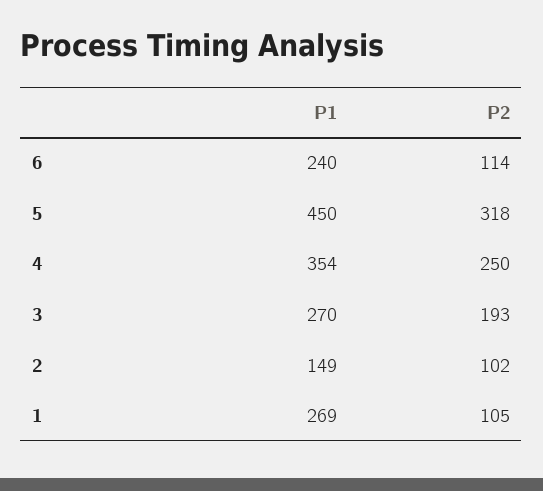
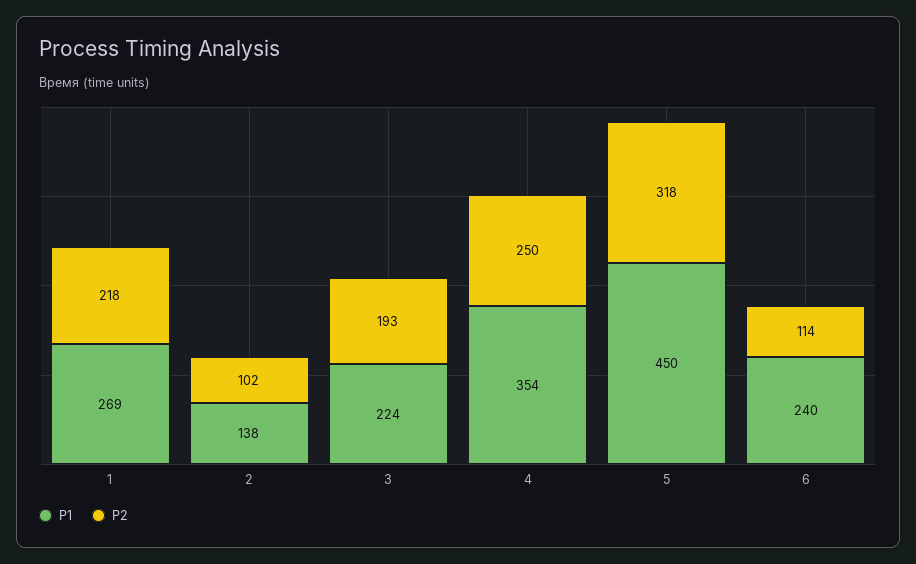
  {
    "P1": {
      "6": 240,
      "5": 450,
      "4": 354,
-     "3": 270,
+     "3": 224,
-     "2": 149,
+     "2": 138,
      "1": 269
    },
    "P2": {
      "6": 114,
      "5": 318,
      "4": 250,
      "3": 193,
      "2": 102,
-     "1": 105
+     "1": 218
    }
  }

